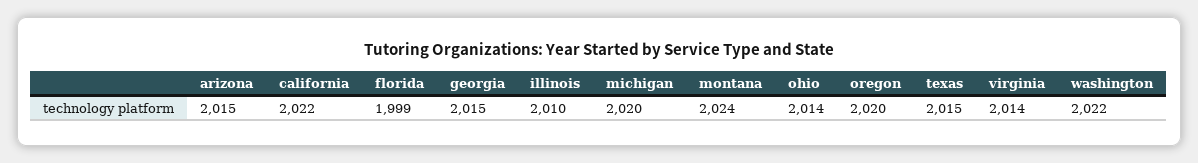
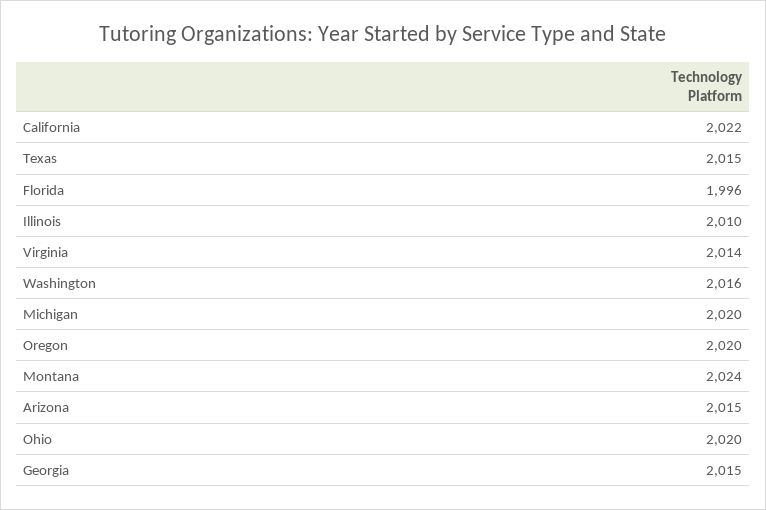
  {
    "arizona": 2015,
    "california": 2022,
-   "florida": 1999,
+   "florida": 1996,
    "georgia": 2015,
    "illinois": 2010,
    "michigan": 2020,
    "montana": 2024,
-   "ohio": 2014,
+   "ohio": 2020,
    "oregon": 2020,
    "texas": 2015,
    "virginia": 2014,
-   "washington": 2022
+   "washington": 2016
  }

